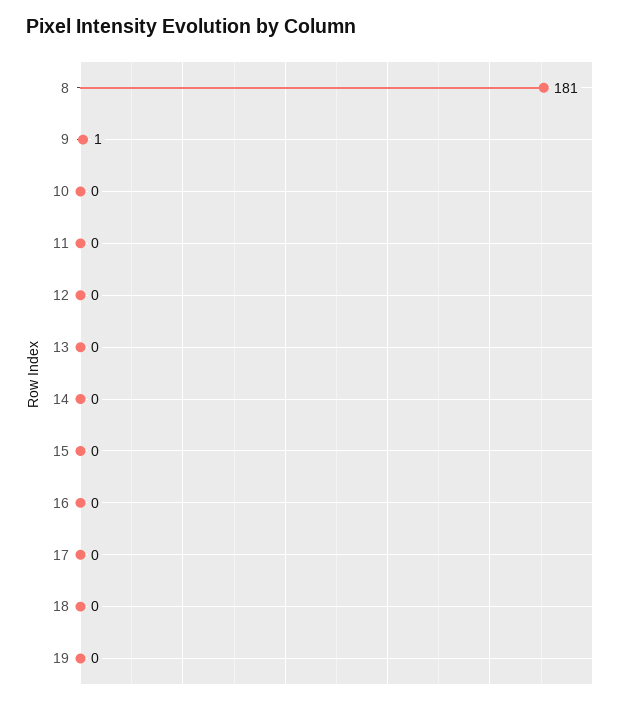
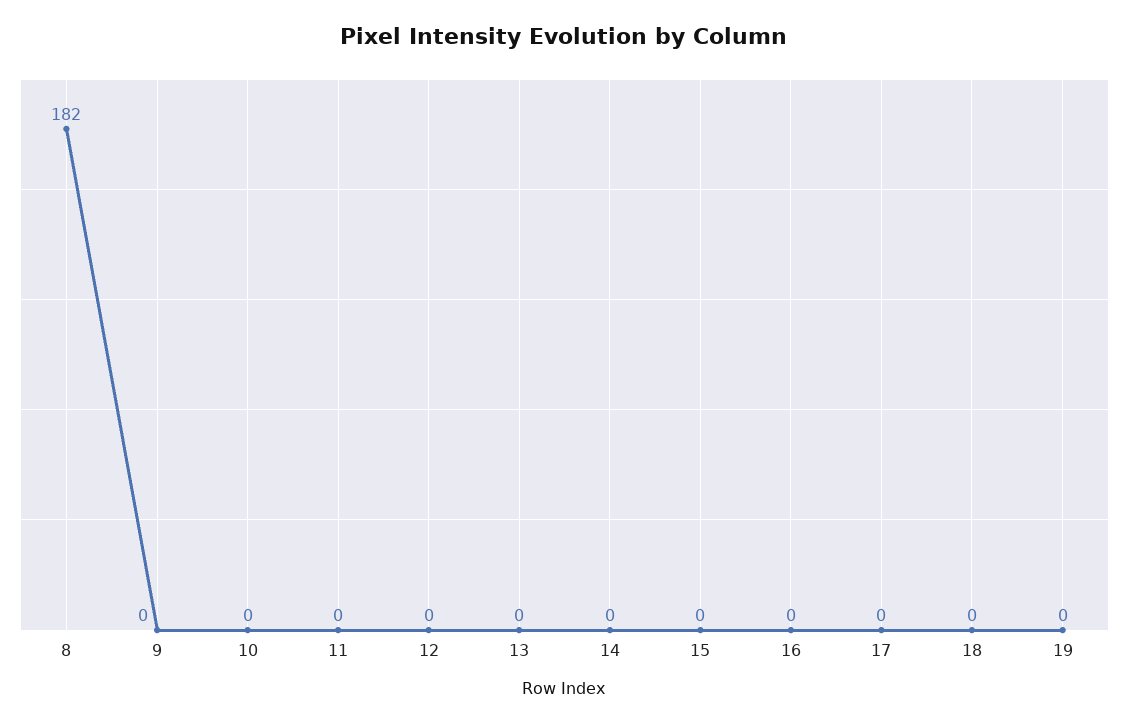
  {
-   "8": 181,
+   "8": 182,
-   "9": 1,
+   "9": 0,
    "10": 0,
    "11": 0,
    "12": 0,
    "13": 0,
    "14": 0,
    "15": 0,
    "16": 0,
    "17": 0,
    "18": 0,
    "19": 0
  }

